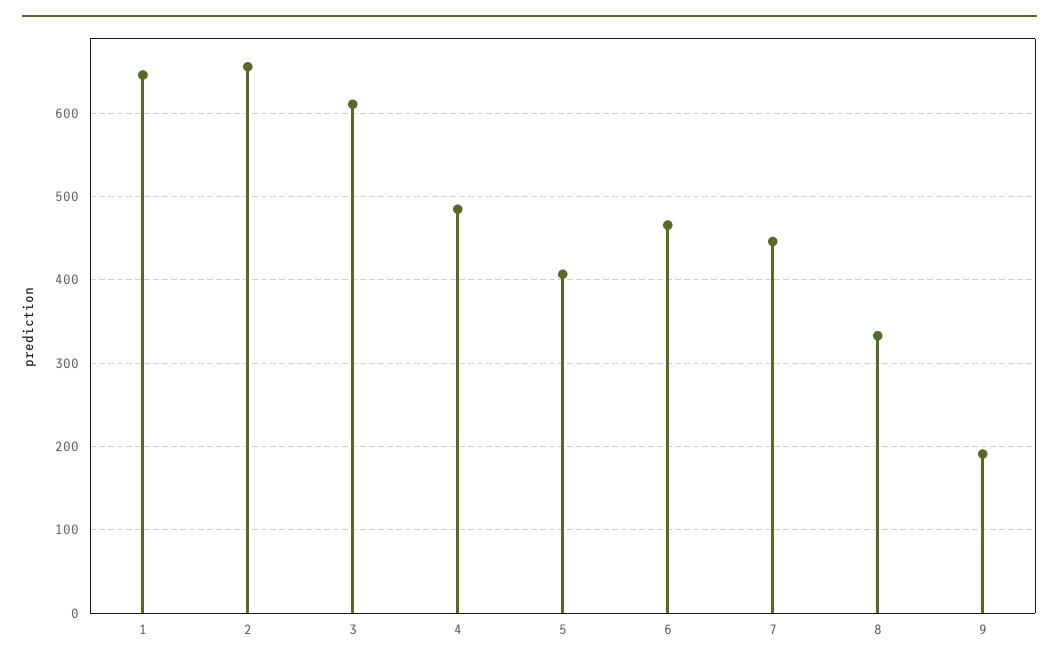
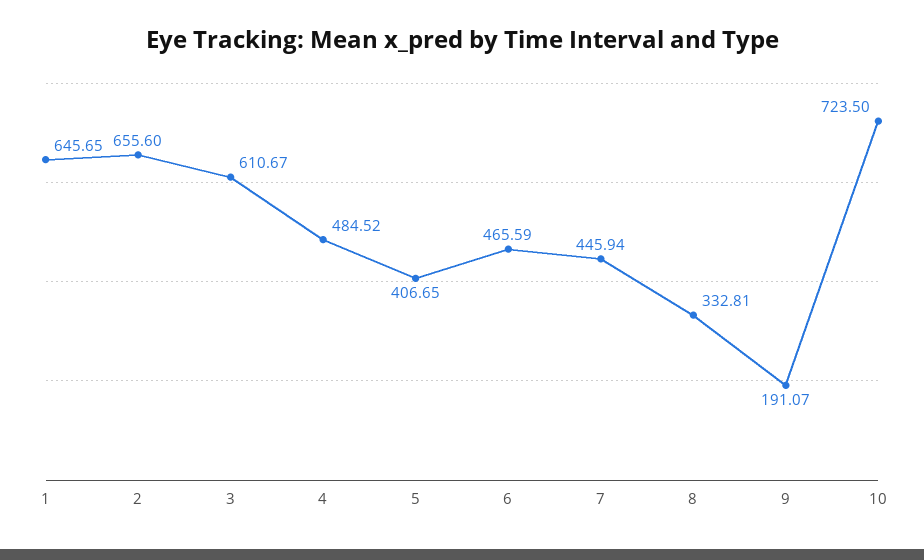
  {
    "1": 645.65,
    "2": 655.6,
    "3": 610.67,
    "4": 484.52,
    "5": 406.65,
    "6": 465.59,
    "7": 445.94,
    "8": 332.81,
-   "9": 191.07
+   "9": 191.07,
+   "10": 723.5
  }

